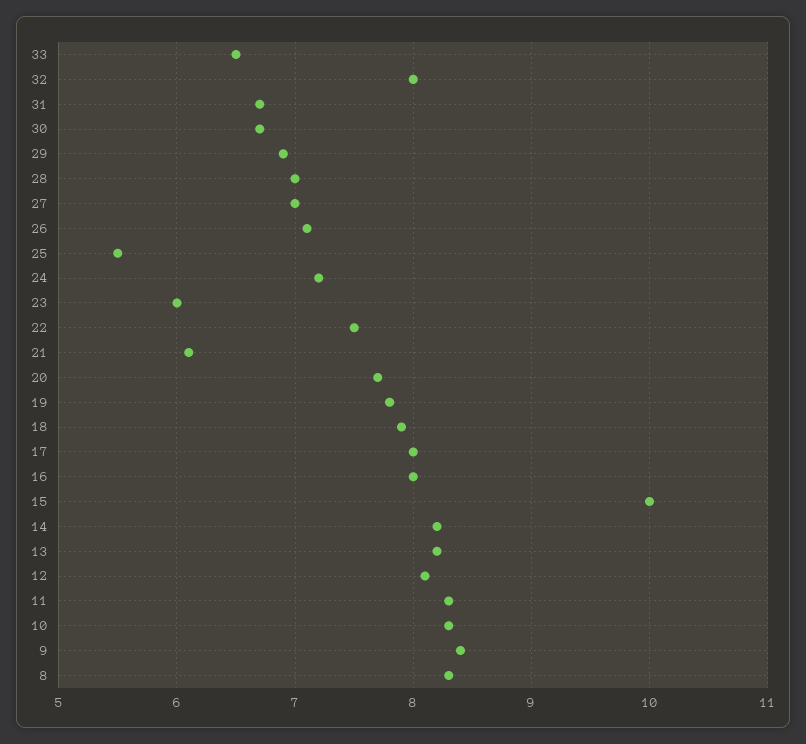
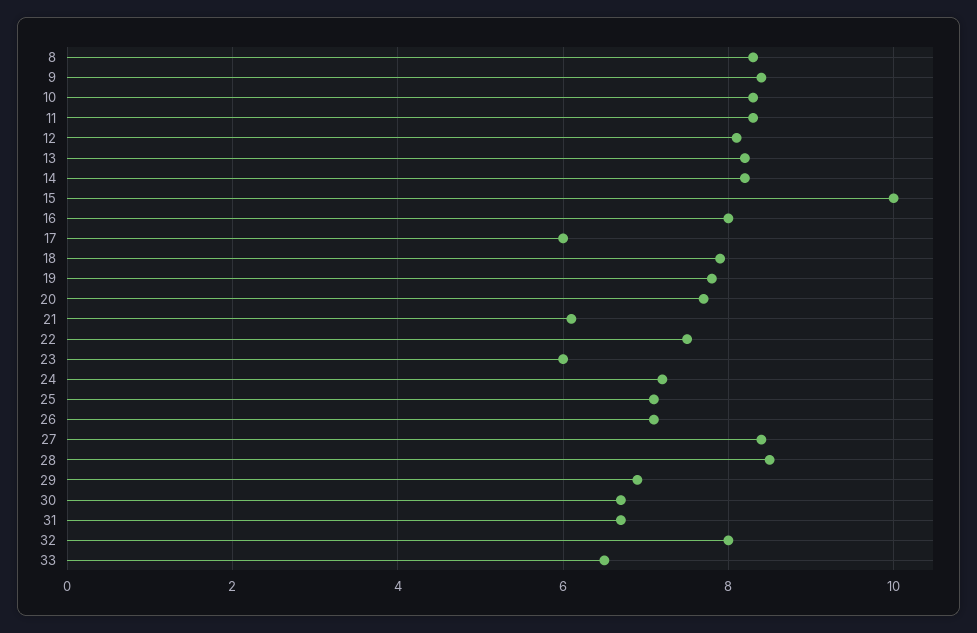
  {
    "33": 6.5,
    "32": 8,
    "31": 6.7,
    "30": 6.7,
    "29": 6.9,
-   "28": 7,
+   "28": 8.5,
-   "27": 7,
+   "27": 8.5,
    "26": 7.1,
-   "25": 5.5,
+   "25": 7,
    "24": 7.2,
    "23": 6,
    "22": 7.5,
    "21": 6.1,
    "20": 7.7,
    "19": 7.8,
    "18": 7.9,
-   "17": 8,
+   "17": 6,
    "16": 8,
    "15": 10,
    "14": 8.2,
    "13": 8.2,
    "12": 8.1,
    "11": 8.3,
    "10": 8.3,
    "9": 8.4,
    "8": 8.3
  }

